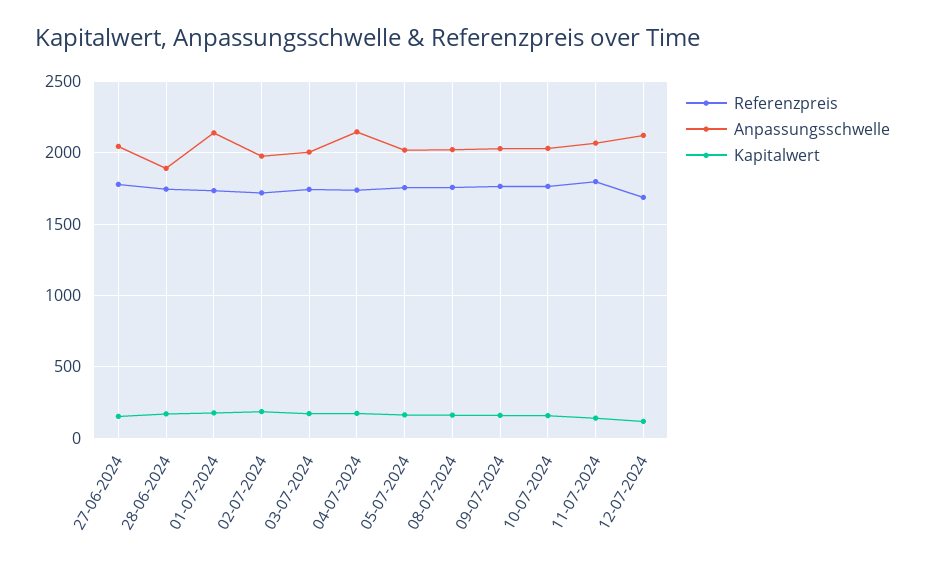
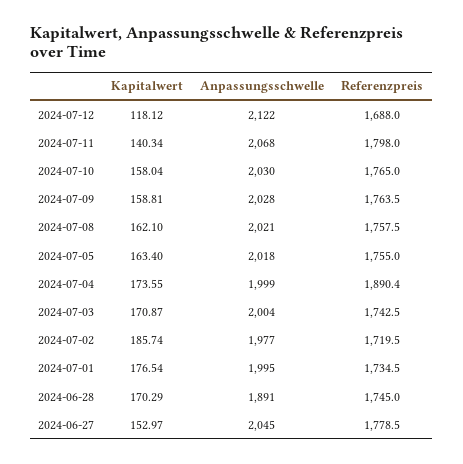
  {
    "Referenzpreis": {
      "27-06-2024": 1778.5,
      "28-06-2024": 1745,
      "01-07-2024": 1734.5,
      "02-07-2024": 1719.5,
      "03-07-2024": 1742.5,
-     "04-07-2024": 1750,
+     "04-07-2024": 1890.4,
      "05-07-2024": 1755,
      "08-07-2024": 1757.5,
      "09-07-2024": 1763.5,
      "10-07-2024": 1765,
      "11-07-2024": 1798,
      "12-07-2024": 1688
    },
    "Anpassungsschwelle": {
      "27-06-2024": 2045,
      "28-06-2024": 1891,
-     "01-07-2024": 2150,
+     "01-07-2024": 1995,
      "02-07-2024": 1977,
      "03-07-2024": 2004,
-     "04-07-2024": 2150,
+     "04-07-2024": 1999,
      "05-07-2024": 2018,
      "08-07-2024": 2021,
      "09-07-2024": 2028,
      "10-07-2024": 2030,
      "11-07-2024": 2068,
      "12-07-2024": 2122
    },
    "Kapitalwert": {
      "27-06-2024": 152.97,
      "28-06-2024": 170.29,
      "01-07-2024": 176.54,
      "02-07-2024": 185.74,
      "03-07-2024": 170.87,
      "04-07-2024": 173.55,
      "05-07-2024": 163.4,
      "08-07-2024": 162.1,
      "09-07-2024": 158.81,
      "10-07-2024": 158.04,
      "11-07-2024": 140.34,
      "12-07-2024": 118.12
    }
  }

